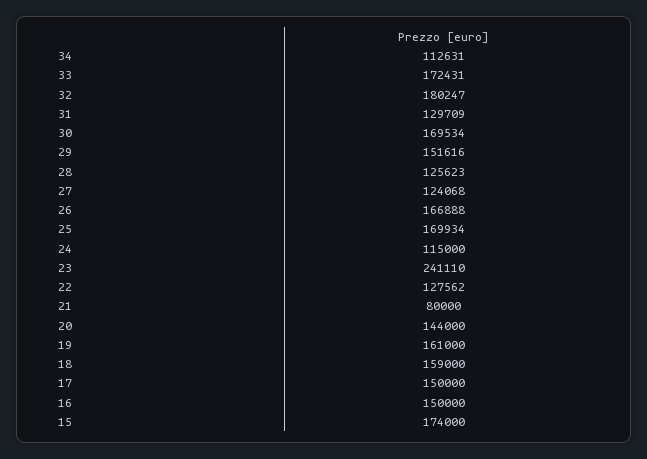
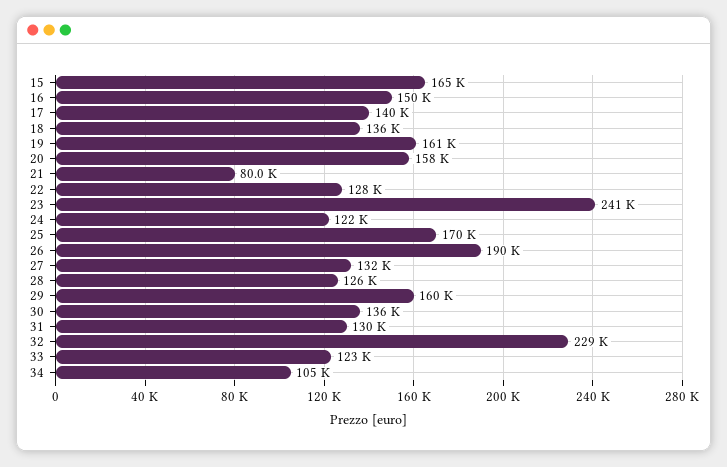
  {
-   "34": 112631,
+   "34": 105000,
-   "33": 172431,
+   "33": 123000,
-   "32": 180247,
+   "32": 229000,
    "31": 129709,
-   "30": 169534,
+   "30": 136000,
-   "29": 151616,
+   "29": 160000,
    "28": 125623,
-   "27": 124068,
+   "27": 132000,
-   "26": 166888,
+   "26": 190000,
    "25": 169934,
-   "24": 115000,
+   "24": 122000,
    "23": 241110,
    "22": 127562,
    "21": 80000,
-   "20": 144000,
+   "20": 158000,
    "19": 161000,
-   "18": 159000,
+   "18": 136000,
-   "17": 150000,
+   "17": 140000,
    "16": 150000,
-   "15": 174000
+   "15": 165000
  }

